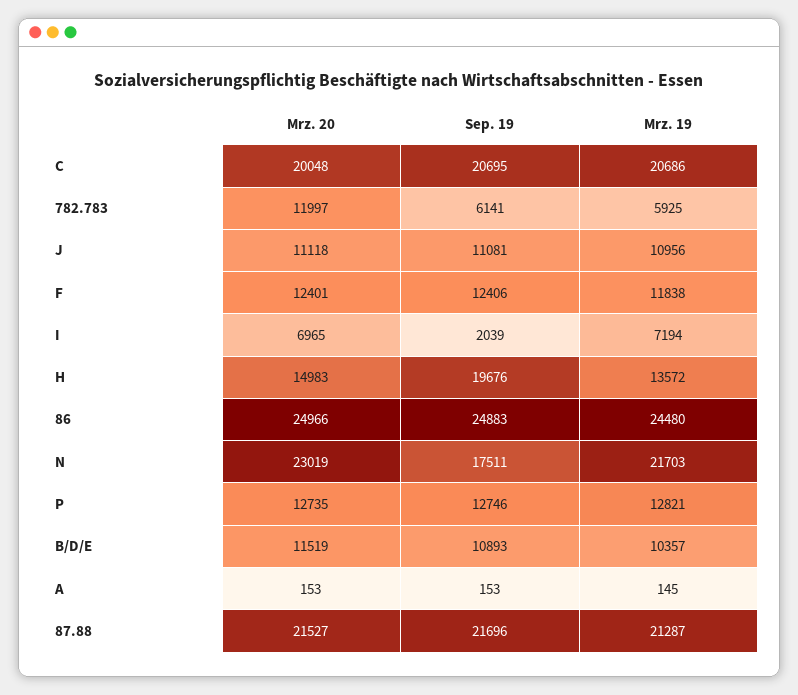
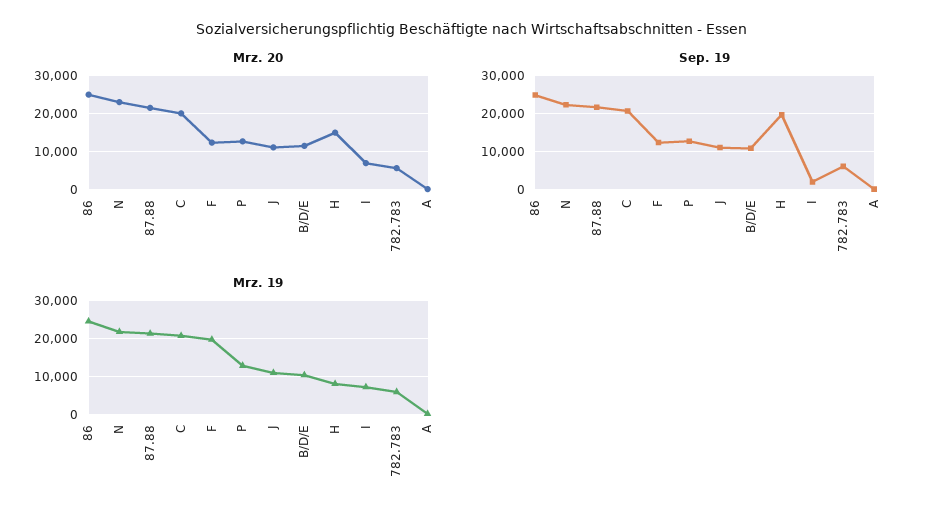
  {
    "Mrz. 20": {
      "C": 20048,
-     "782.783": 11997,
+     "782.783": 6000,
      "J": 11118,
      "F": 12401,
      "I": 6965,
      "H": 14983,
      "86": 24966,
      "N": 23019,
      "P": 12735,
      "B/D/E": 11519,
      "A": 153,
      "87.88": 21527
    },
    "Sep. 19": {
      "C": 20695,
      "782.783": 6141,
      "J": 11081,
      "F": 12406,
      "I": 2039,
      "H": 19676,
      "86": 24883,
-     "N": 17511,
+     "N": 22000,
      "P": 12746,
      "B/D/E": 10893,
      "A": 153,
      "87.88": 21696
    },
    "Mrz. 19": {
      "C": 20686,
      "782.783": 5925,
      "J": 10956,
-     "F": 11838,
+     "F": 20000,
      "I": 7194,
-     "H": 13572,
+     "H": 8000,
      "86": 24480,
      "N": 21703,
      "P": 12821,
      "B/D/E": 10357,
      "A": 145,
      "87.88": 21287
    }
  }

